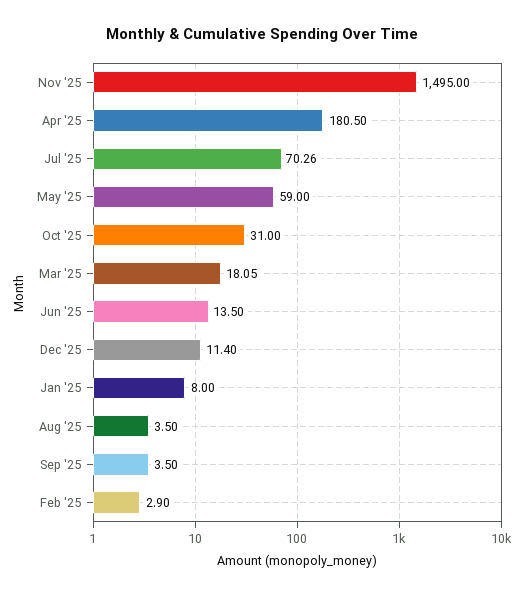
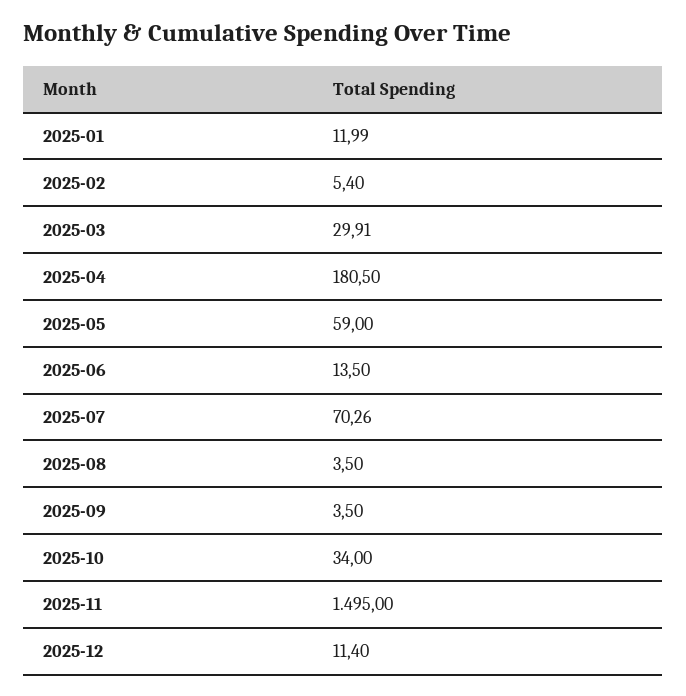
  {
    "Nov '25": 1495,
    "Apr '25": 180.5,
    "Jul '25": 70.26,
    "May '25": 59,
-   "Oct '25": 31,
+   "Oct '25": 34,
-   "Mar '25": 18.05,
+   "Mar '25": 29.91,
    "Jun '25": 13.5,
    "Dec '25": 11.4,
-   "Jan '25": 8,
+   "Jan '25": 11.99,
    "Aug '25": 3.5,
    "Sep '25": 3.5,
-   "Feb '25": 2.9
+   "Feb '25": 5.4
  }

